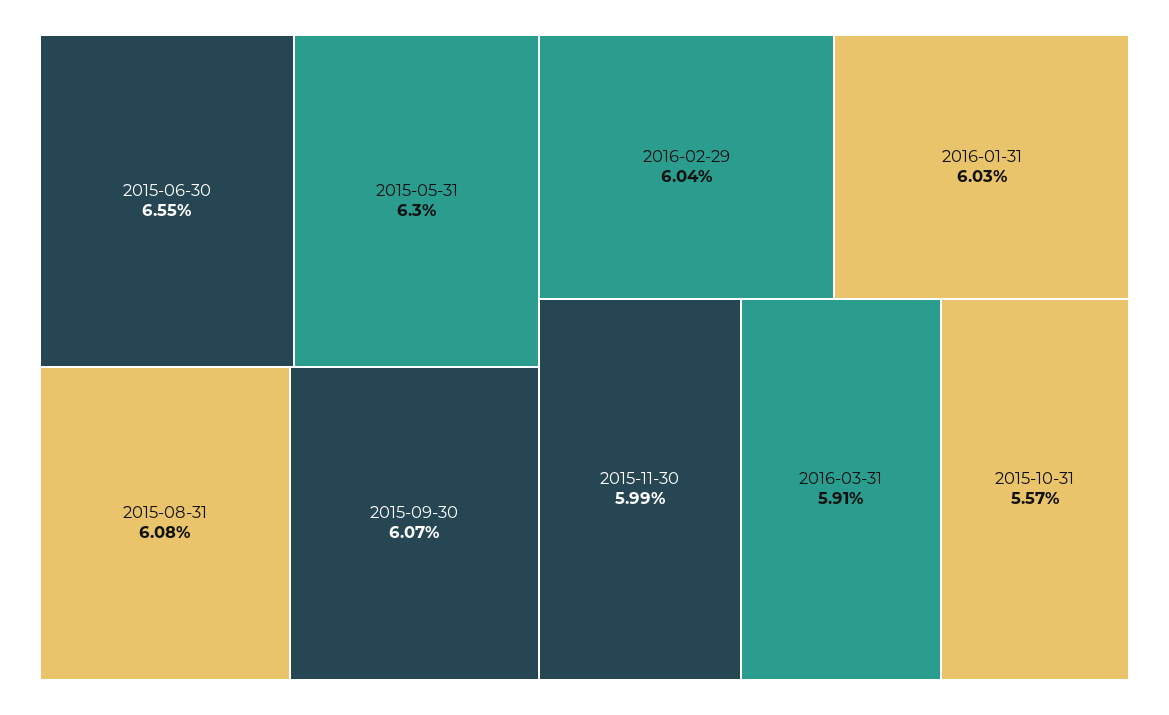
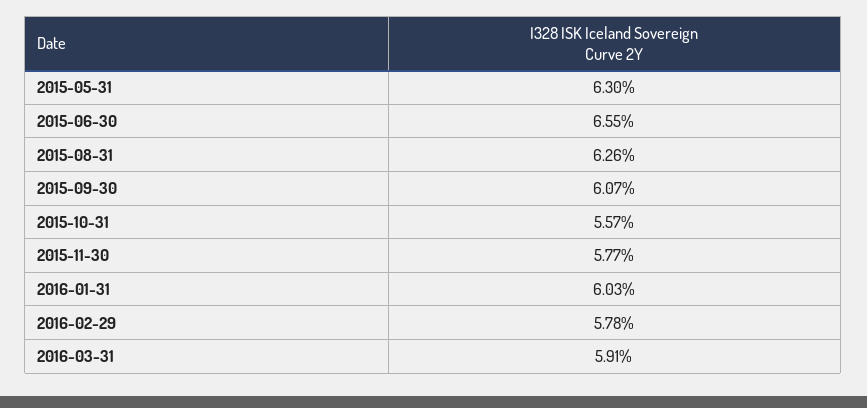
  {
    "2015-06-30": 6.55,
    "2015-05-31": 6.3,
-   "2015-08-31": 6.08,
+   "2015-08-31": 6.26,
    "2015-09-30": 6.07,
-   "2016-02-29": 6.04,
+   "2016-02-29": 5.78,
    "2016-01-31": 6.03,
-   "2015-11-30": 5.99,
+   "2015-11-30": 5.77,
    "2016-03-31": 5.91,
    "2015-10-31": 5.57
  }

